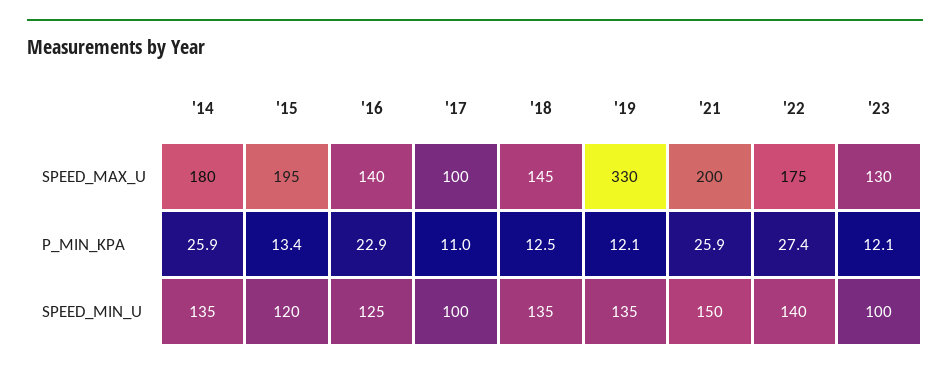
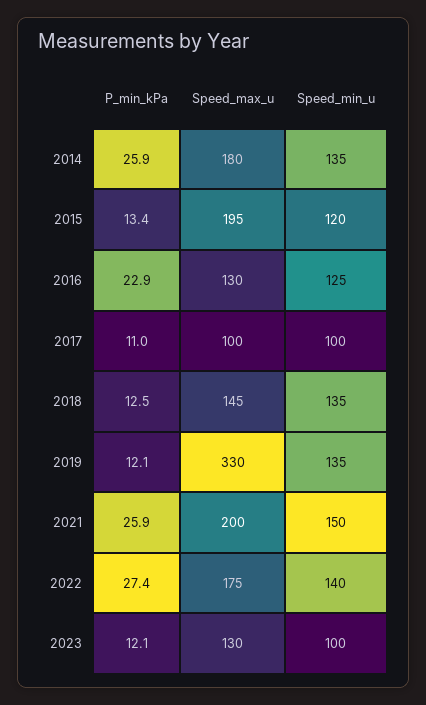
  {
    "'14": {
      "SPEED_MAX_U": 180,
      "P_MIN_KPA": 25.9,
      "SPEED_MIN_U": 135
    },
    "'15": {
      "SPEED_MAX_U": 195,
      "P_MIN_KPA": 13.4,
      "SPEED_MIN_U": 120
    },
    "'16": {
-     "SPEED_MAX_U": 140,
+     "SPEED_MAX_U": 130,
      "P_MIN_KPA": 22.9,
      "SPEED_MIN_U": 125
    },
    "'17": {
      "SPEED_MAX_U": 100,
      "P_MIN_KPA": 11,
      "SPEED_MIN_U": 100
    },
    "'18": {
      "SPEED_MAX_U": 145,
      "P_MIN_KPA": 12.5,
      "SPEED_MIN_U": 135
    },
    "'19": {
      "SPEED_MAX_U": 330,
      "P_MIN_KPA": 12.1,
      "SPEED_MIN_U": 135
    },
    "'21": {
      "SPEED_MAX_U": 200,
      "P_MIN_KPA": 25.9,
      "SPEED_MIN_U": 150
    },
    "'22": {
      "SPEED_MAX_U": 175,
      "P_MIN_KPA": 27.4,
      "SPEED_MIN_U": 140
    },
    "'23": {
      "SPEED_MAX_U": 130,
      "P_MIN_KPA": 12.1,
      "SPEED_MIN_U": 100
    }
  }

